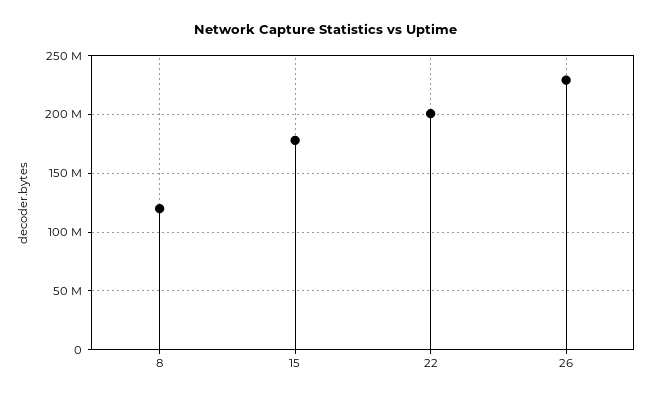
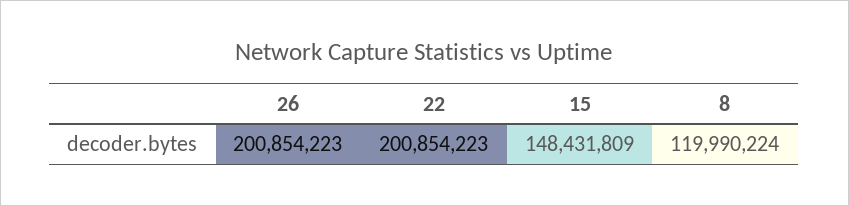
  {
    "8": 119990224,
-   "15": 180000000,
+   "15": 148431809,
    "22": 200854223,
-   "26": 230000000
+   "26": 200854223
  }

